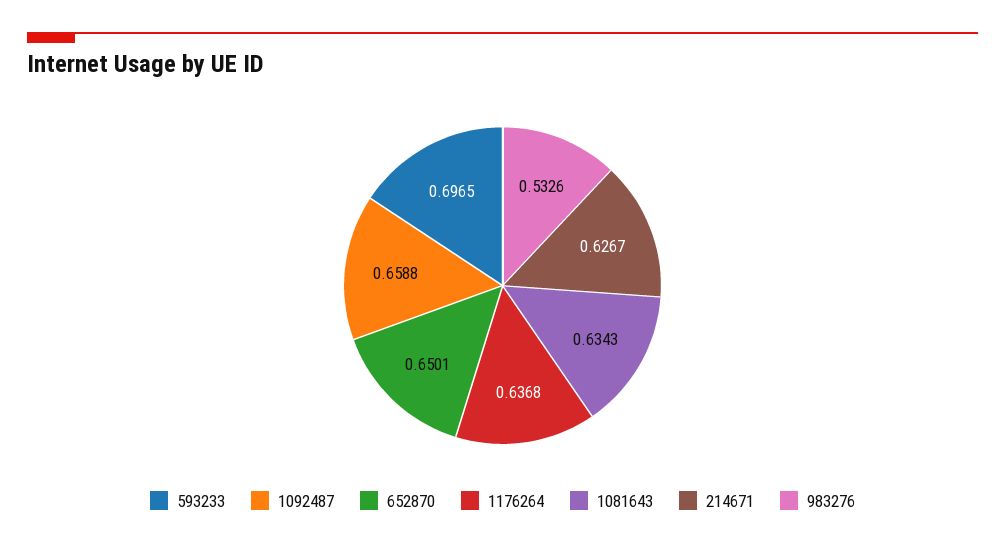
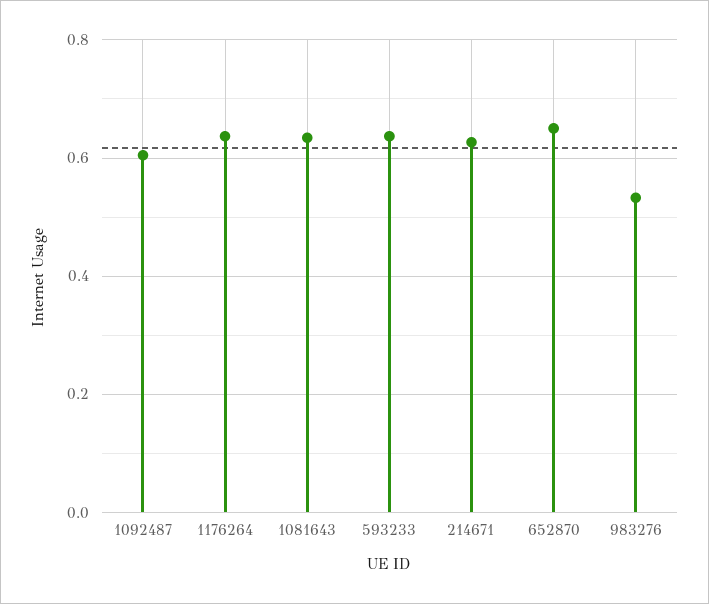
  {
-   "593233": 0.6965,
+   "593233": 0.64,
-   "1092487": 0.6588,
+   "1092487": 0.6,
    "652870": 0.6501,
    "1176264": 0.6368,
    "1081643": 0.6343,
    "214671": 0.6267,
    "983276": 0.5326
  }

